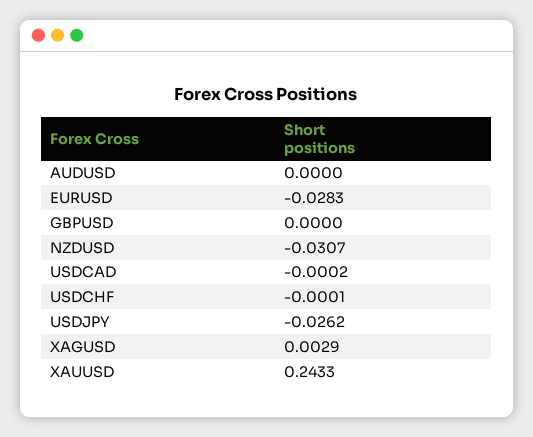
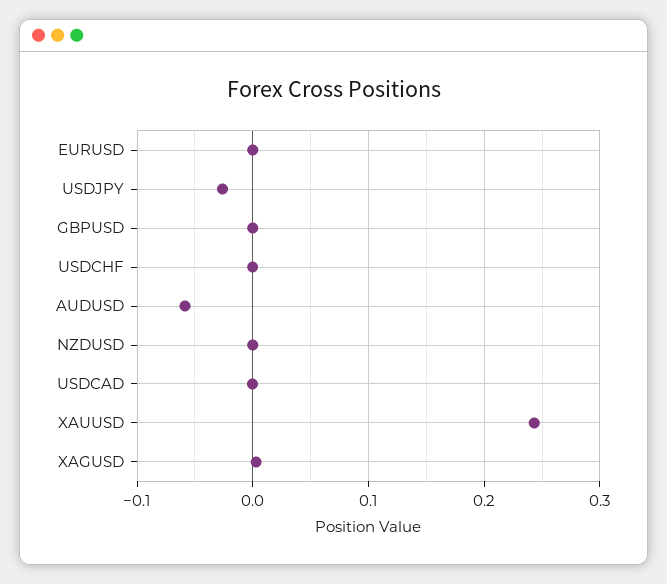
  {
-   "AUDUSD": 0,
+   "AUDUSD": -0.06,
-   "EURUSD": -0.0283,
+   "EURUSD": 0,
    "GBPUSD": 0,
-   "NZDUSD": -0.0307,
+   "NZDUSD": 0,
    "USDCAD": -0.0002,
    "USDCHF": -0.0001,
    "USDJPY": -0.0262,
    "XAGUSD": 0.0029,
    "XAUUSD": 0.2433
  }

